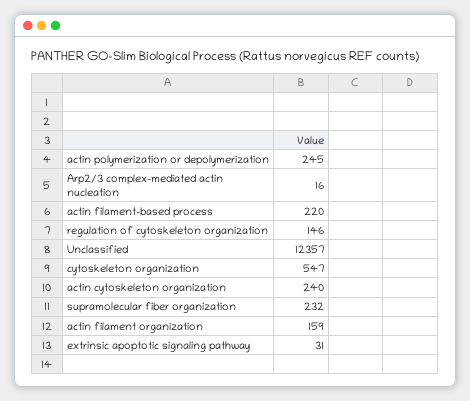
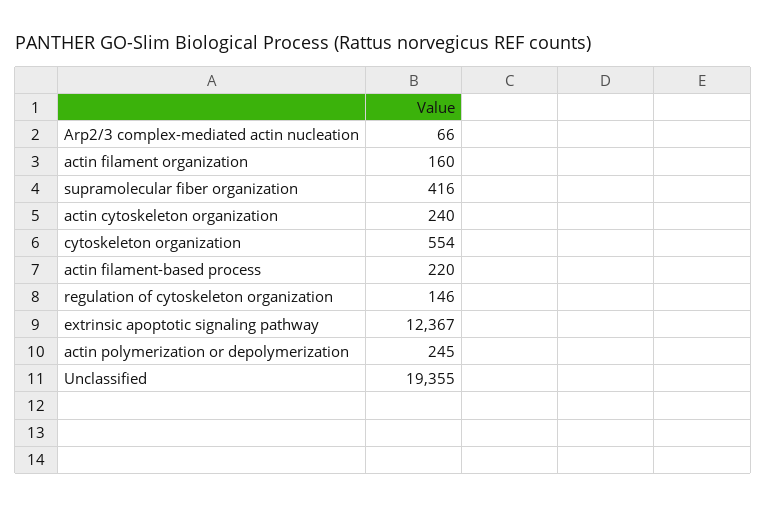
  {
    "actin polymerization or depolymerization": 245,
-   "Arp2/3 complex-mediated actin nucleation": 16,
+   "Arp2/3 complex-mediated actin nucleation": 66,
    "actin filament-based process": 220,
    "regulation of cytoskeleton organization": 146,
-   "Unclassified": 12357,
+   "Unclassified": 19355,
-   "cytoskeleton organization": 547,
+   "cytoskeleton organization": 554,
    "actin cytoskeleton organization": 240,
-   "supramolecular fiber organization": 232,
+   "supramolecular fiber organization": 416,
-   "actin filament organization": 159,
+   "actin filament organization": 160,
-   "extrinsic apoptotic signaling pathway": 31
+   "extrinsic apoptotic signaling pathway": 12367
  }

